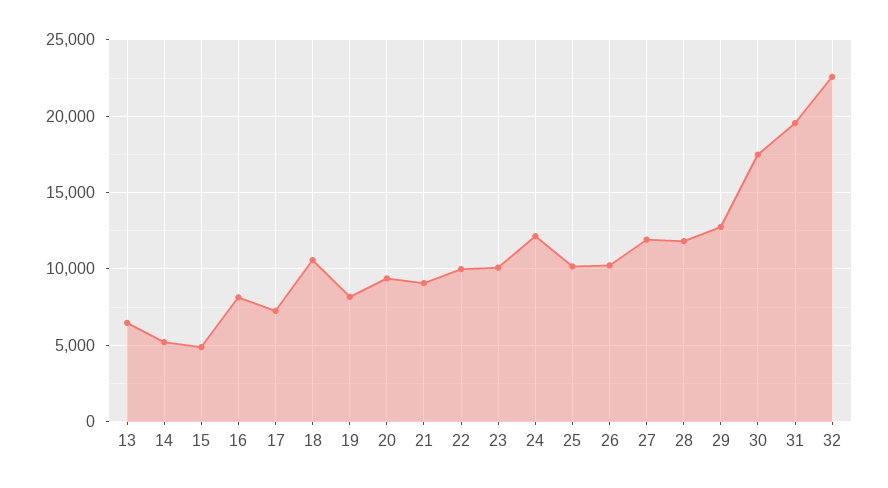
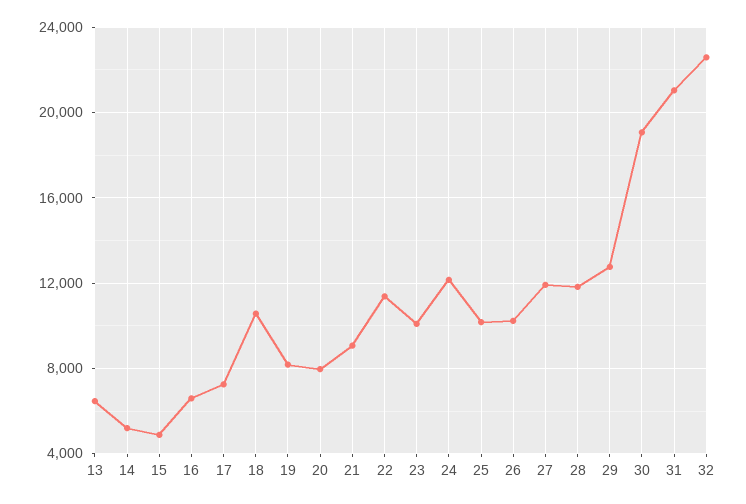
  {
    "13": 6500,
    "14": 5000,
    "15": 5000,
-   "16": 8000,
+   "16": 6500,
    "17": 7000,
    "18": 10500,
    "19": 8000,
-   "20": 9500,
+   "20": 8000,
    "21": 9000,
-   "22": 10000,
+   "22": 11500,
    "23": 10000,
    "24": 12000,
    "25": 10000,
    "26": 10000,
    "27": 12000,
    "28": 12000,
    "29": 13000,
-   "30": 17500,
+   "30": 19000,
-   "31": 19500,
+   "31": 21000,
    "32": 22500
  }

